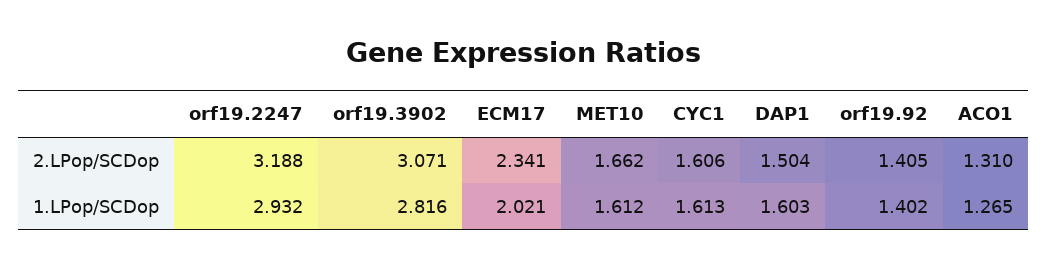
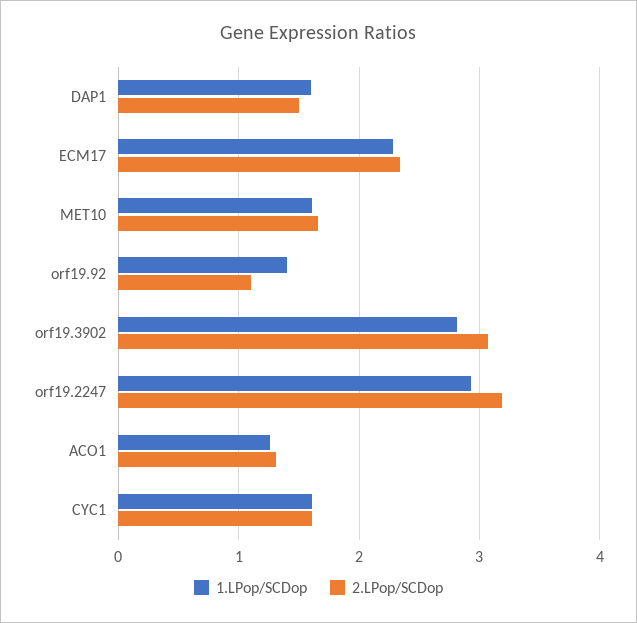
  {
    "2.LPop/SCDop": {
      "orf19.2247": 3.188,
      "orf19.3902": 3.071,
      "ECM17": 2.341,
      "MET10": 1.662,
      "CYC1": 1.606,
      "DAP1": 1.504,
-     "orf19.92": 1.405,
+     "orf19.92": 1.1,
      "ACO1": 1.31
    },
    "1.LPop/SCDop": {
      "orf19.2247": 2.932,
      "orf19.3902": 2.816,
-     "ECM17": 2.021,
+     "ECM17": 2.3,
      "MET10": 1.612,
      "CYC1": 1.613,
      "DAP1": 1.603,
      "orf19.92": 1.402,
      "ACO1": 1.265
    }
  }

